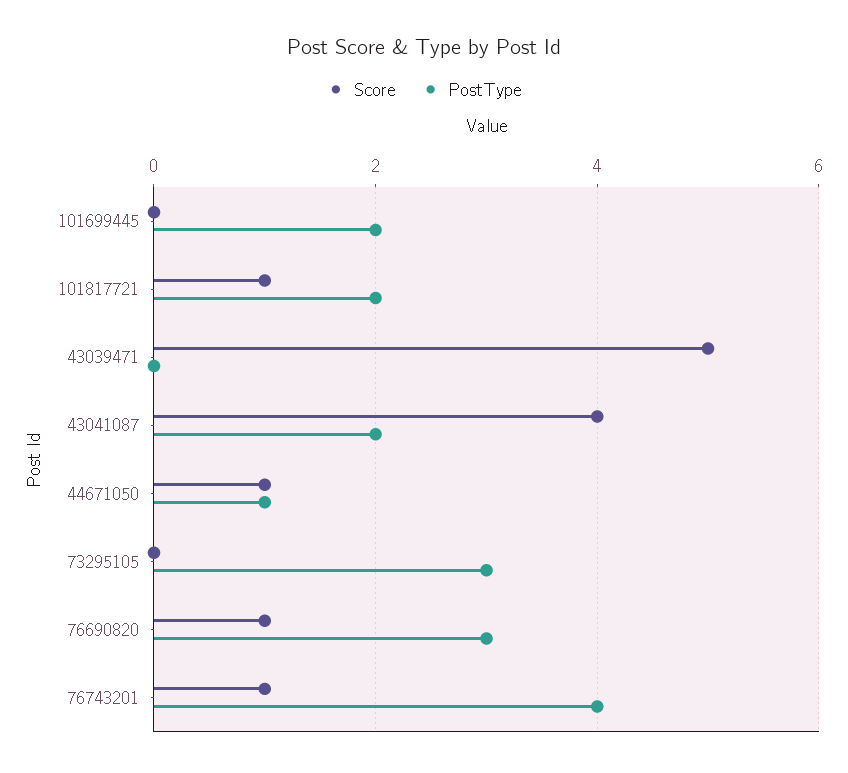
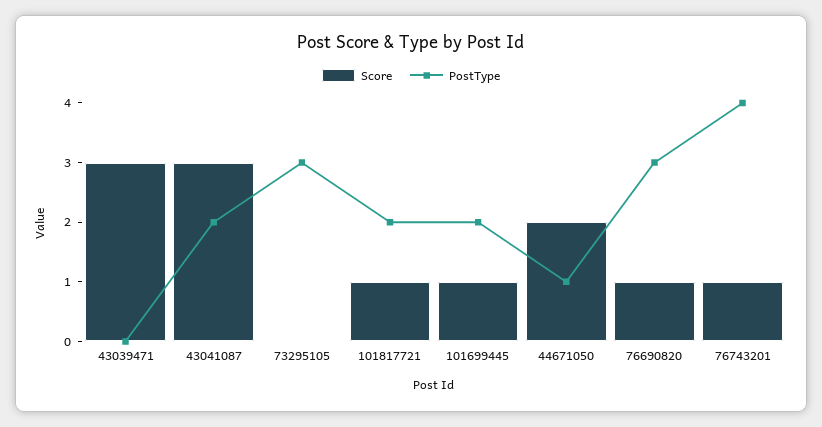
  {
    "Score": {
-     "101699445": 0,
+     "101699445": 1,
      "101817721": 1,
-     "43039471": 5,
+     "43039471": 3,
-     "43041087": 4,
+     "43041087": 3,
-     "44671050": 1,
+     "44671050": 2,
      "73295105": 0,
      "76690820": 1,
      "76743201": 1
    },
    "PostType": {
      "101699445": 2,
      "101817721": 2,
      "43039471": 0,
      "43041087": 2,
      "44671050": 1,
      "73295105": 3,
      "76690820": 3,
      "76743201": 4
    }
  }

